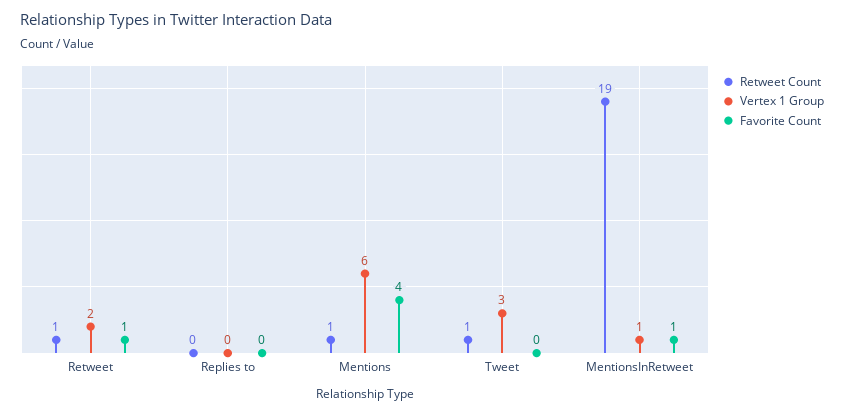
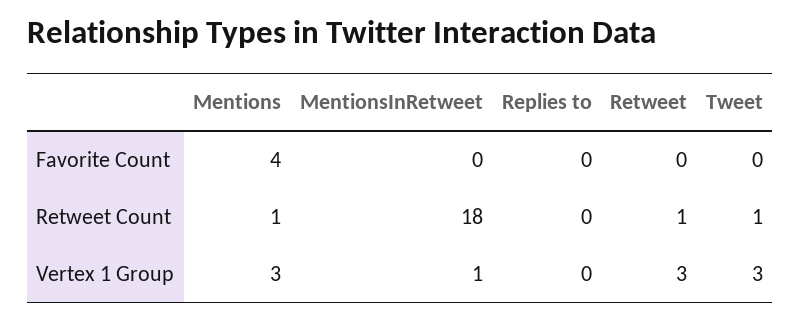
  {
    "Retweet Count": {
      "Retweet": 1,
      "Replies to": 0,
      "Mentions": 1,
      "Tweet": 1,
-     "MentionsInRetweet": 19
+     "MentionsInRetweet": 18
    },
    "Vertex 1 Group": {
-     "Retweet": 2,
+     "Retweet": 3,
      "Replies to": 0,
-     "Mentions": 6,
+     "Mentions": 3,
      "Tweet": 3,
      "MentionsInRetweet": 1
    },
    "Favorite Count": {
-     "Retweet": 1,
+     "Retweet": 0,
      "Replies to": 0,
      "Mentions": 4,
      "Tweet": 0,
-     "MentionsInRetweet": 1
+     "MentionsInRetweet": 0
    }
  }

